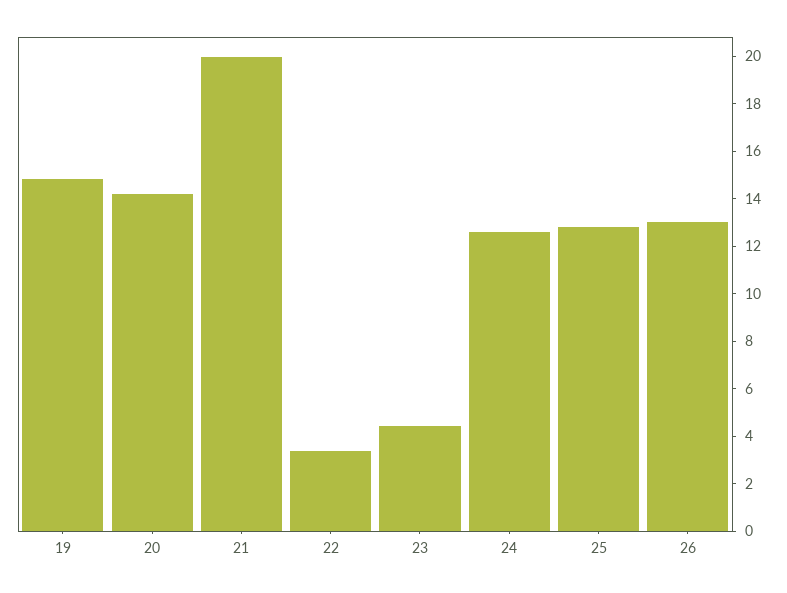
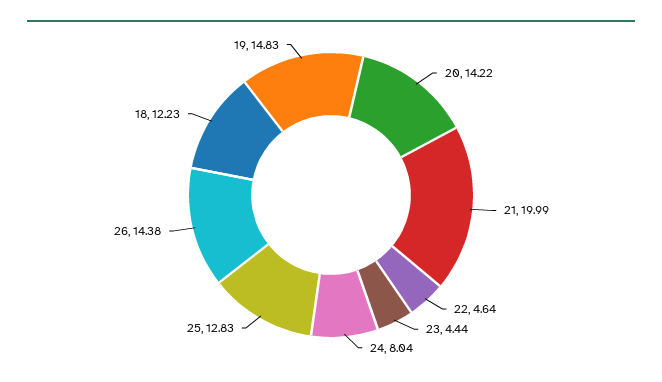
  {
    "19": 14.83,
    "20": 14.22,
    "21": 19.99,
-   "22": 3.5,
+   "22": 4.64,
    "23": 4.44,
-   "24": 12.5,
+   "24": 8.04,
    "25": 12.83,
-   "26": 13
+   "26": 14.38,
+   "18": 12.23
  }

